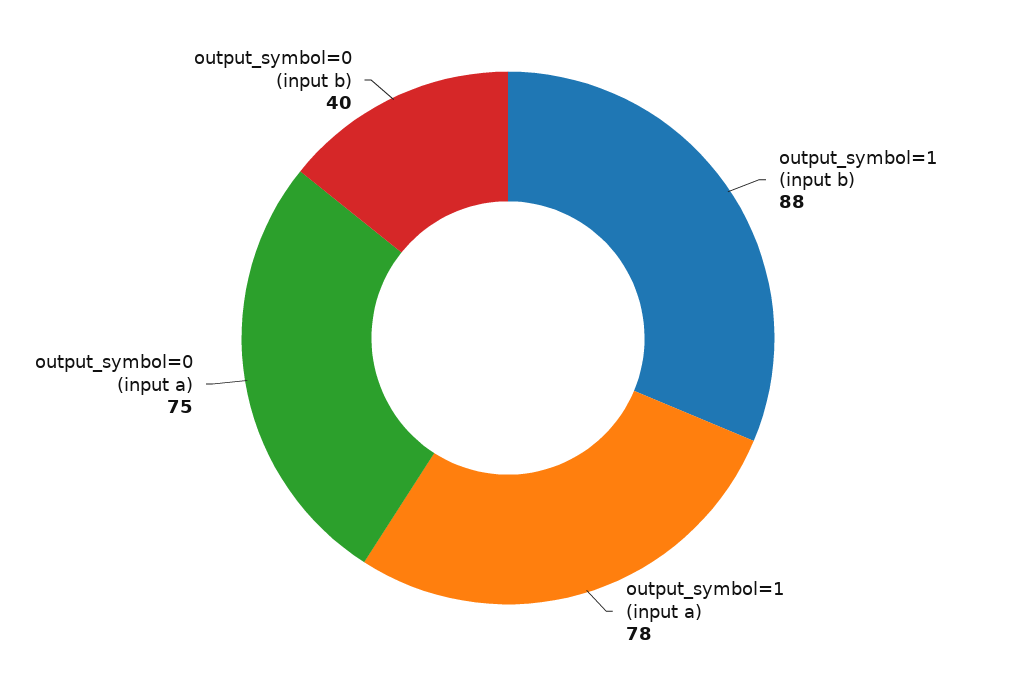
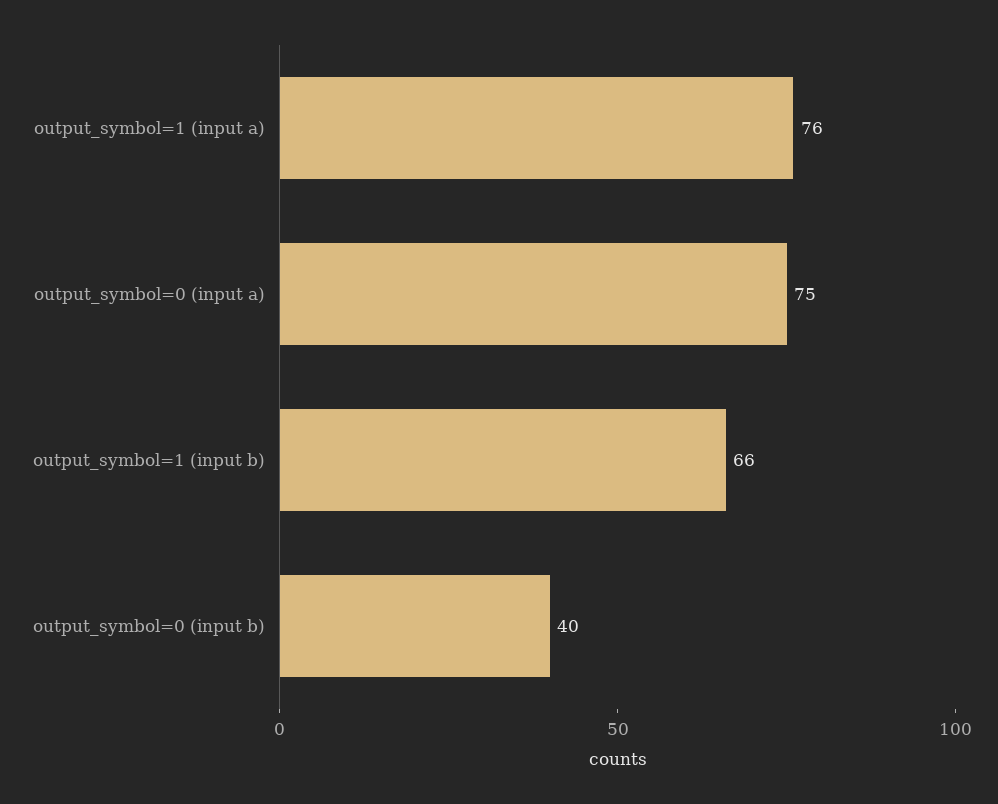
  {
-   "output_symbol=1 (input b)": 88,
+   "output_symbol=1 (input b)": 66,
-   "output_symbol=1 (input a)": 78,
+   "output_symbol=1 (input a)": 76,
    "output_symbol=0 (input a)": 75,
    "output_symbol=0 (input b)": 40
  }

